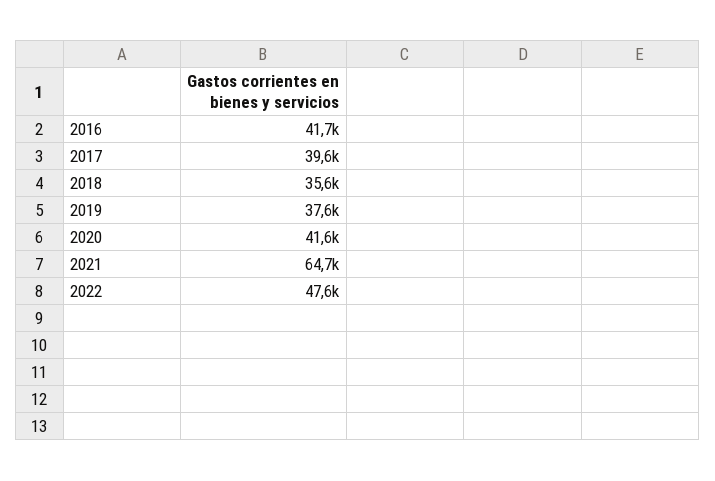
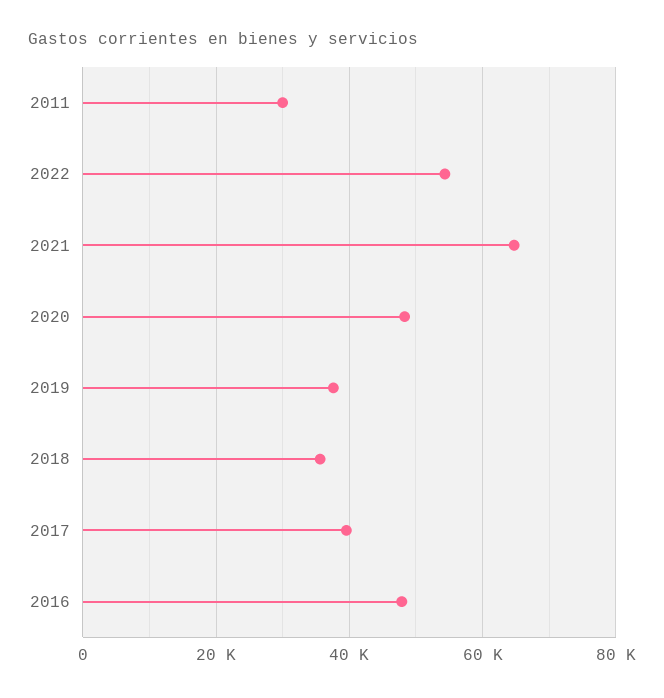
  {
-   "2016": 41700,
+   "2016": 48000,
    "2017": 39600,
    "2018": 35600,
    "2019": 37600,
-   "2020": 41600,
+   "2020": 48000,
    "2021": 64700,
-   "2022": 47600
+   "2022": 54000,
+   "2011": 30000
  }

